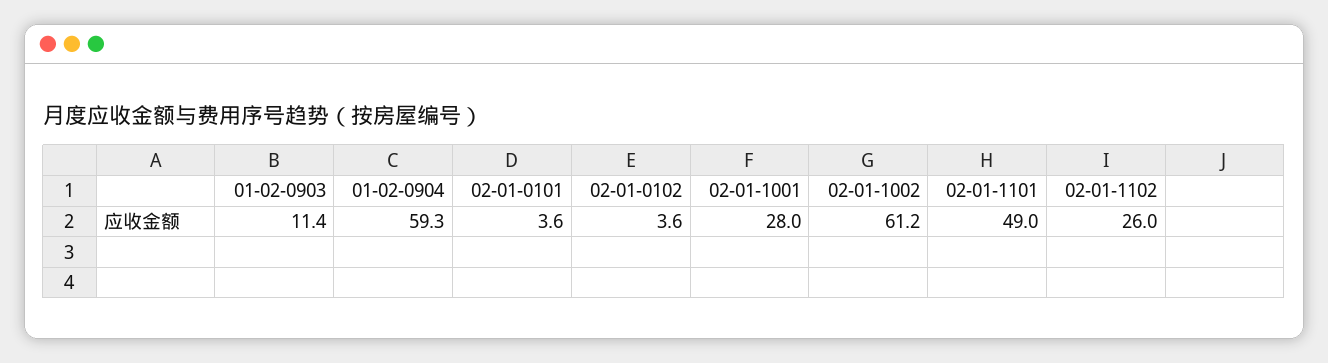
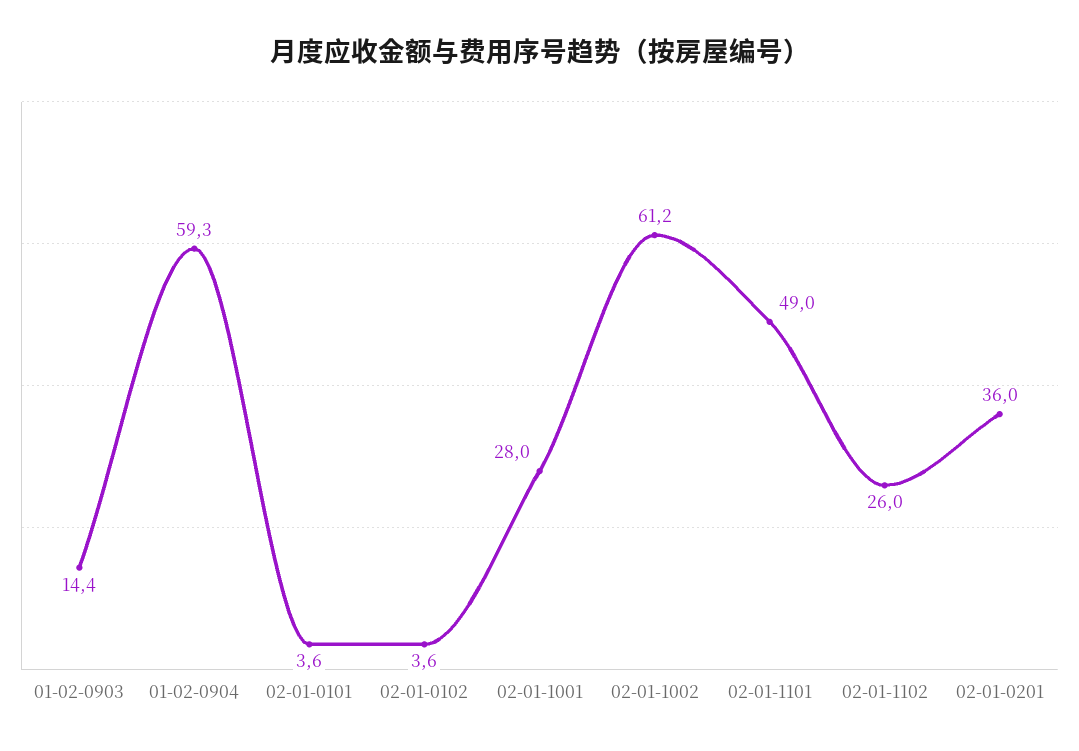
  {
-   "01-02-0903": 11.4,
+   "01-02-0903": 14.4,
    "01-02-0904": 59.3,
    "02-01-0101": 3.6,
    "02-01-0102": 3.6,
    "02-01-1001": 28,
    "02-01-1002": 61.2,
    "02-01-1101": 49,
-   "02-01-1102": 26
+   "02-01-1102": 26,
+   "02-01-0201": 36
  }

